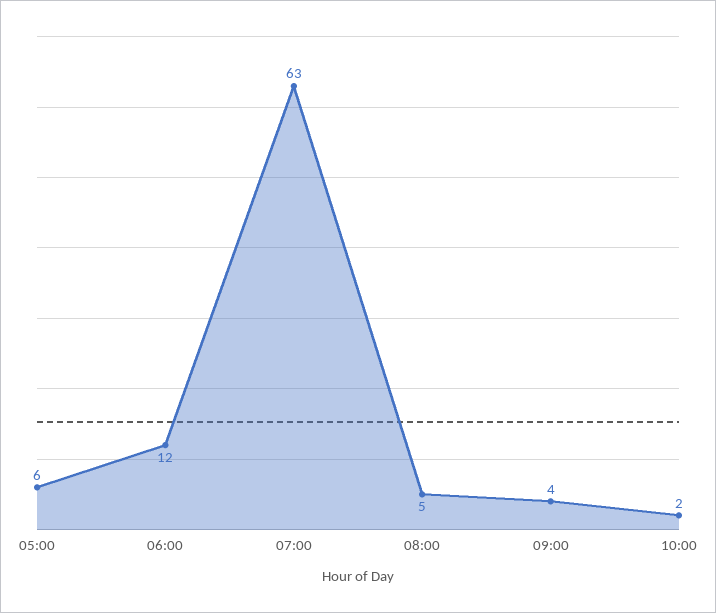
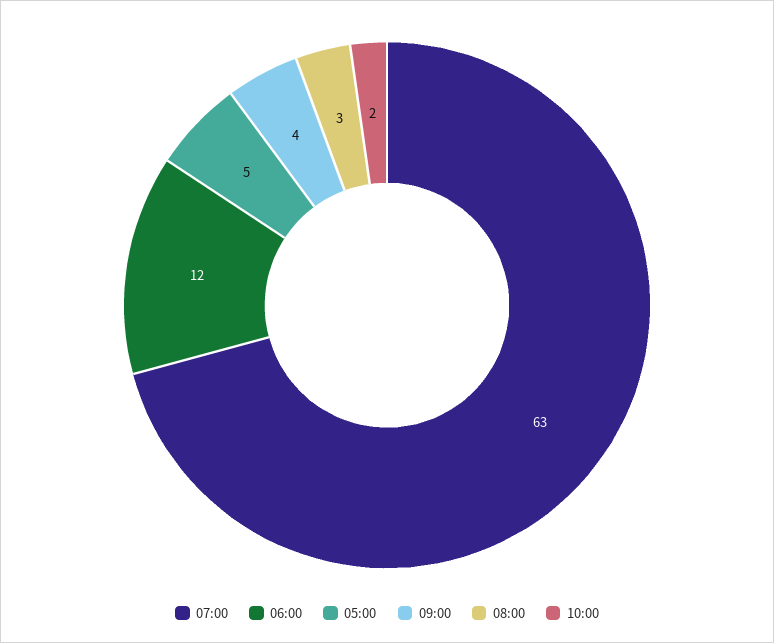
  {
-   "05:00": 6,
+   "05:00": 5,
    "06:00": 12,
    "07:00": 63,
-   "08:00": 5,
+   "08:00": 3,
    "09:00": 4,
    "10:00": 2
  }

